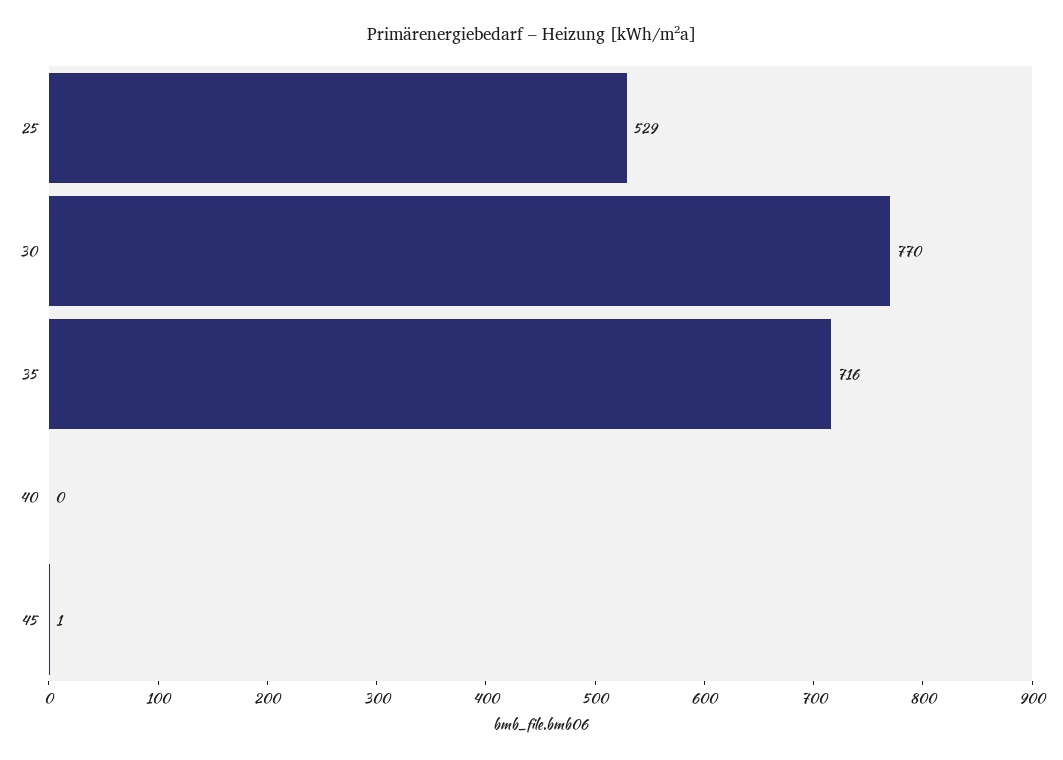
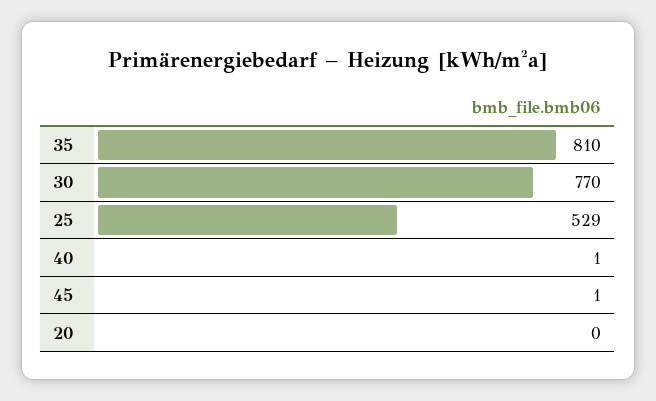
  {
    "25": 529,
    "30": 770,
-   "35": 716,
+   "35": 810,
-   "40": 0,
+   "40": 1,
-   "45": 1
+   "45": 1,
+   "20": 0
  }

